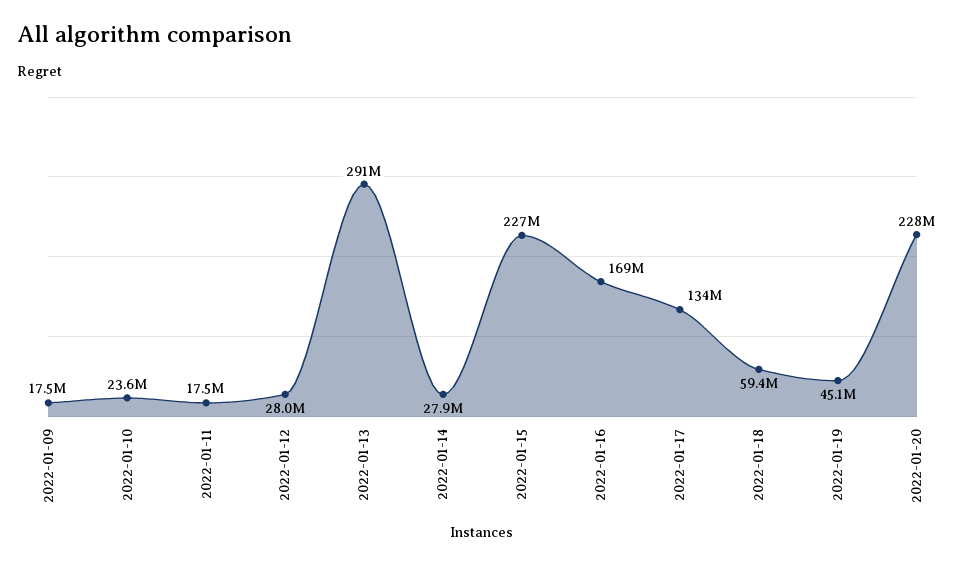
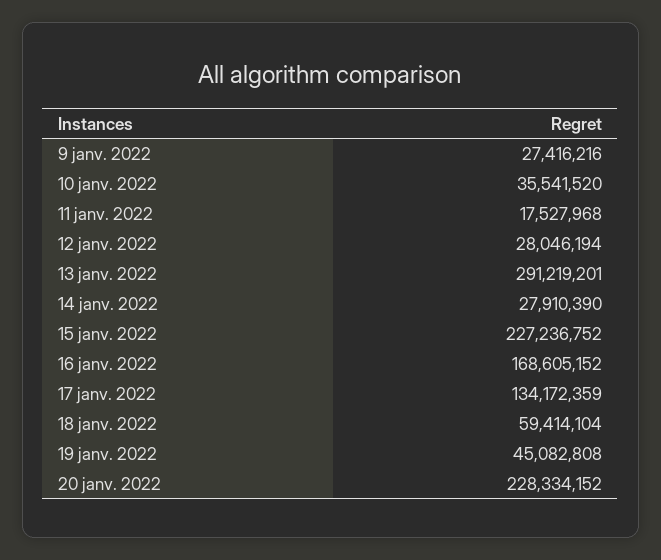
  {
-   "2022-01-09": 17500000,
+   "2022-01-09": 27416216,
-   "2022-01-10": 23600000,
+   "2022-01-10": 35541520,
    "2022-01-11": 17527968,
    "2022-01-12": 28046194,
    "2022-01-13": 291219201,
    "2022-01-14": 27910390,
    "2022-01-15": 227236752,
    "2022-01-16": 168605152,
    "2022-01-17": 134172359,
    "2022-01-18": 59414104,
    "2022-01-19": 45082808,
    "2022-01-20": 228334152
  }

